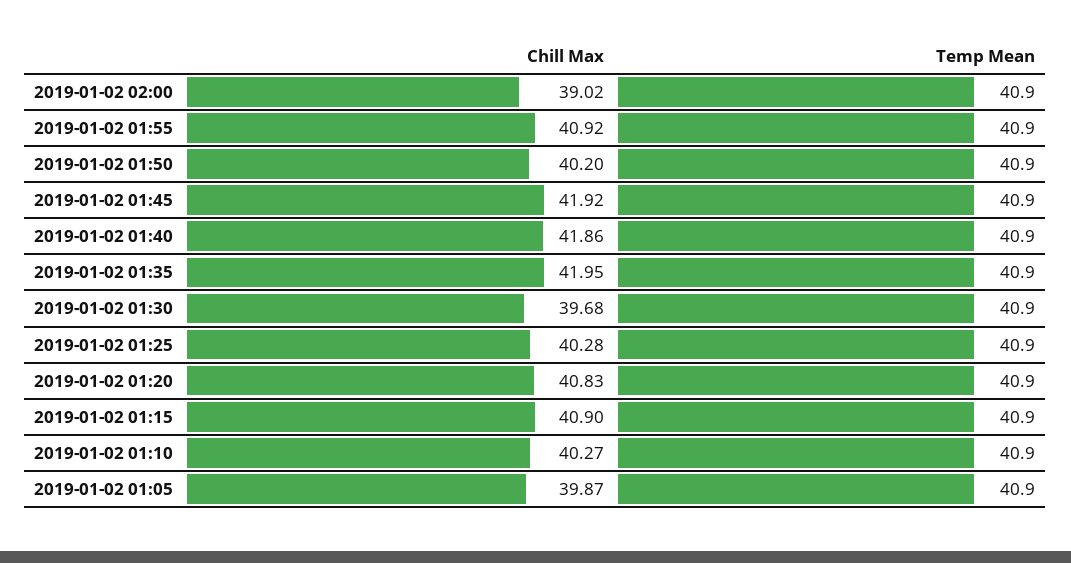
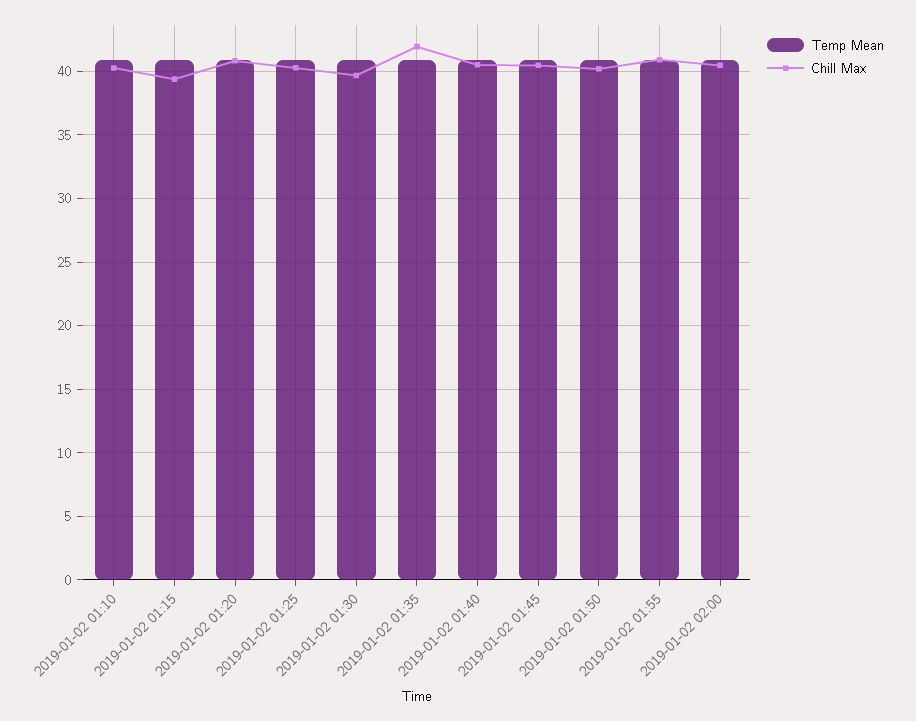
  {
    "Chill Max": {
-     "2019-01-02 02:00": 39.02,
+     "2019-01-02 02:00": 40.5,
      "2019-01-02 01:55": 40.92,
      "2019-01-02 01:50": 40.2,
-     "2019-01-02 01:45": 41.92,
+     "2019-01-02 01:45": 40.5,
-     "2019-01-02 01:40": 41.86,
+     "2019-01-02 01:40": 40.5,
      "2019-01-02 01:35": 41.95,
      "2019-01-02 01:30": 39.68,
      "2019-01-02 01:25": 40.28,
      "2019-01-02 01:20": 40.83,
-     "2019-01-02 01:15": 40.9,
+     "2019-01-02 01:15": 39.5,
-     "2019-01-02 01:10": 40.27,
+     "2019-01-02 01:10": 40.27
-     "2019-01-02 01:05": 39.87
    },
    "Temp Mean": {
      "2019-01-02 02:00": 40.9,
      "2019-01-02 01:55": 40.9,
      "2019-01-02 01:50": 40.9,
      "2019-01-02 01:45": 40.9,
      "2019-01-02 01:40": 40.9,
      "2019-01-02 01:35": 40.9,
      "2019-01-02 01:30": 40.9,
      "2019-01-02 01:25": 40.9,
      "2019-01-02 01:20": 40.9,
      "2019-01-02 01:15": 40.9,
-     "2019-01-02 01:10": 40.9,
+     "2019-01-02 01:10": 40.9
-     "2019-01-02 01:05": 40.9
    }
  }

